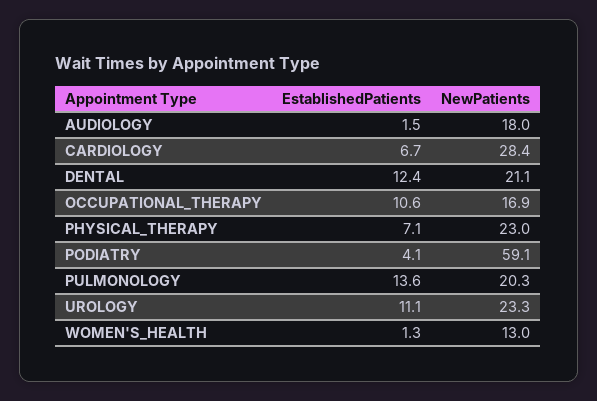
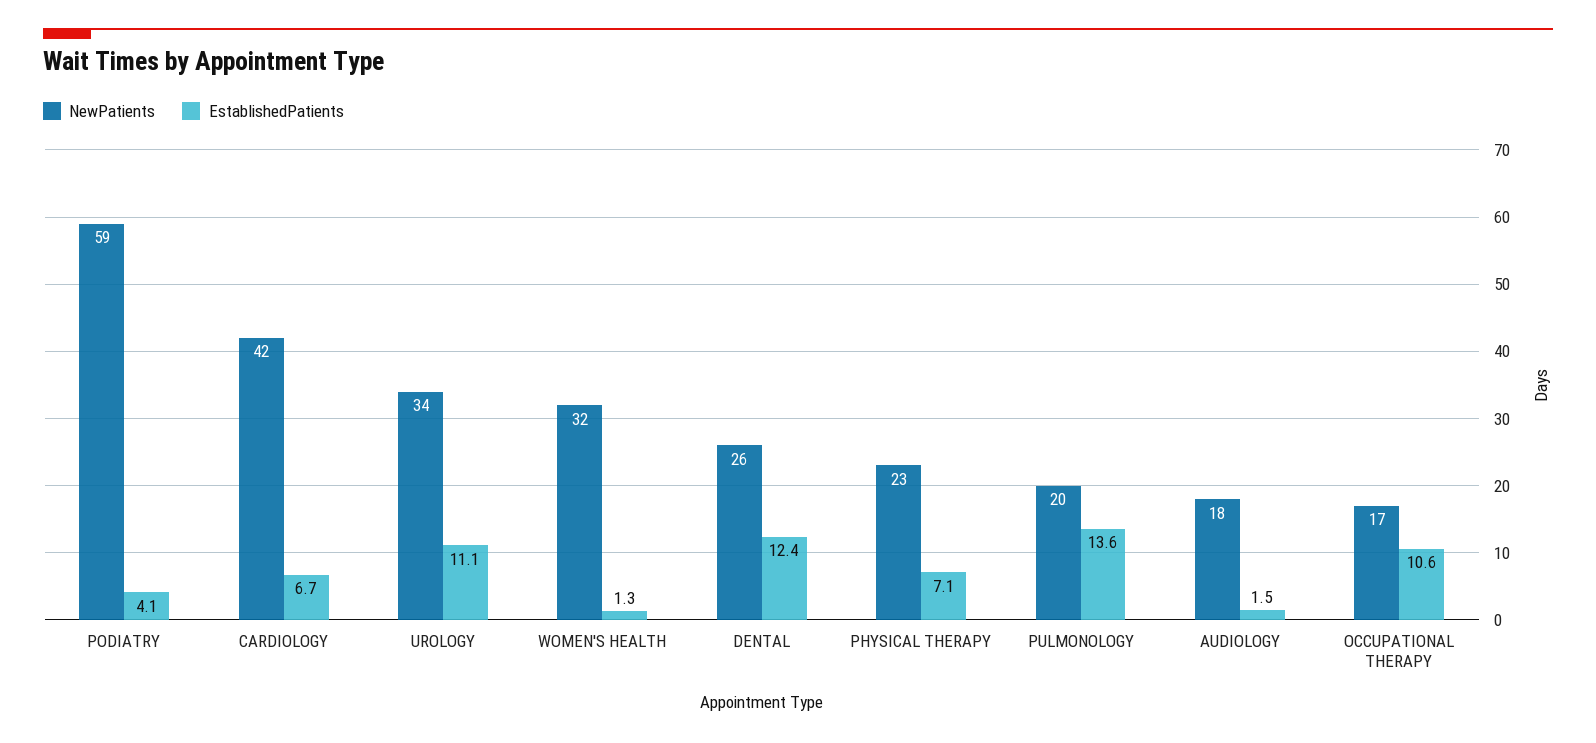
  {
    "EstablishedPatients": {
      "AUDIOLOGY": 1.5,
      "CARDIOLOGY": 6.7,
      "DENTAL": 12.4,
      "OCCUPATIONAL_THERAPY": 10.6,
      "PHYSICAL_THERAPY": 7.1,
      "PODIATRY": 4.1,
      "PULMONOLOGY": 13.6,
      "UROLOGY": 11.1,
      "WOMEN'S_HEALTH": 1.3
    },
    "NewPatients": {
      "AUDIOLOGY": 18,
-     "CARDIOLOGY": 28.4,
+     "CARDIOLOGY": 42,
-     "DENTAL": 21.1,
+     "DENTAL": 26,
      "OCCUPATIONAL_THERAPY": 16.9,
      "PHYSICAL_THERAPY": 23,
      "PODIATRY": 59.1,
      "PULMONOLOGY": 20.3,
-     "UROLOGY": 23.3,
+     "UROLOGY": 34,
-     "WOMEN'S_HEALTH": 13
+     "WOMEN'S_HEALTH": 32
    }
  }

